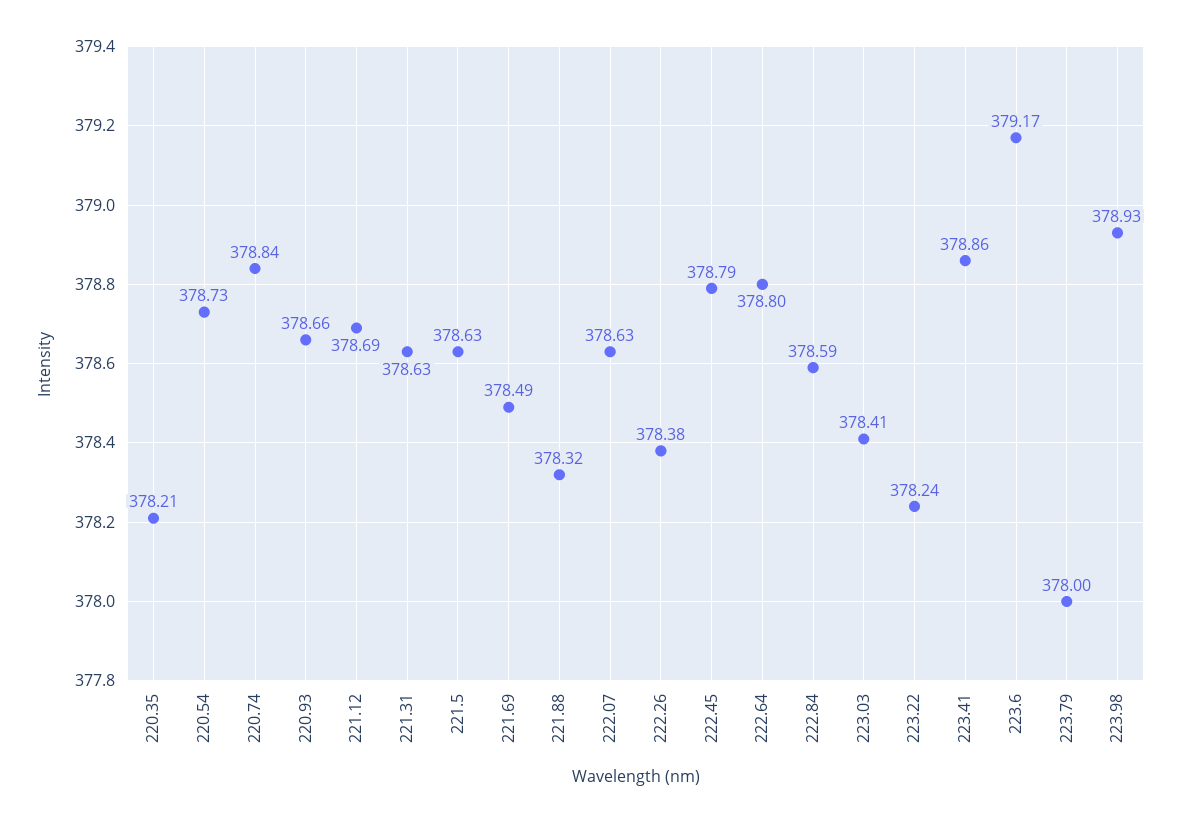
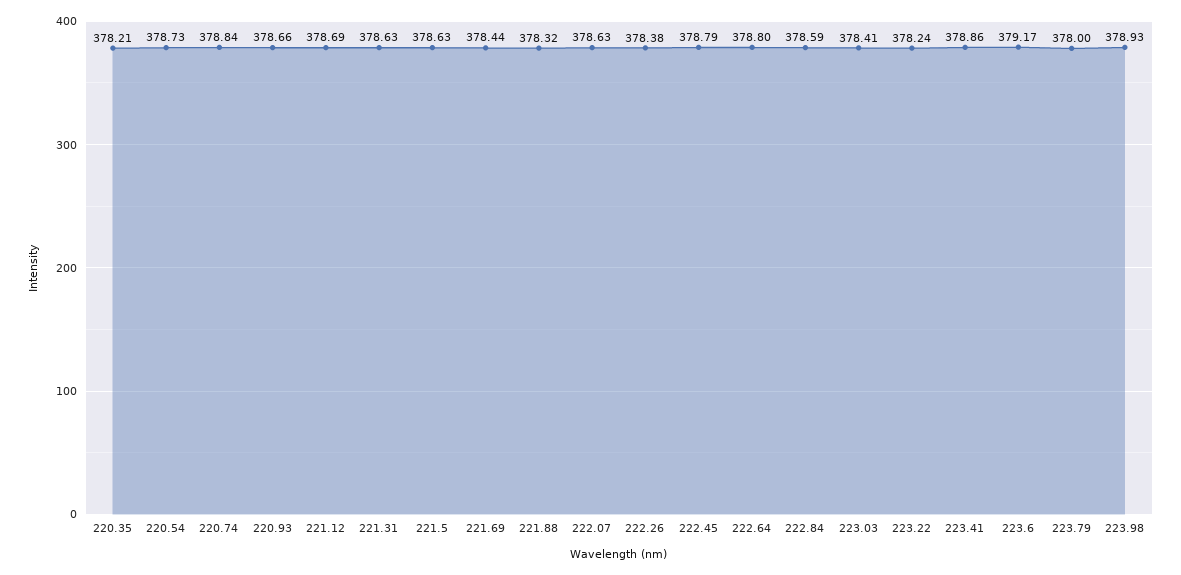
  {
    "220.35": 378.21,
    "220.54": 378.73,
    "220.74": 378.84,
    "220.93": 378.66,
    "221.12": 378.69,
    "221.31": 378.63,
    "221.5": 378.63,
-   "221.69": 378.49,
+   "221.69": 378.44,
    "221.88": 378.32,
    "222.07": 378.63,
    "222.26": 378.38,
    "222.45": 378.79,
    "222.64": 378.8,
    "222.84": 378.59,
    "223.03": 378.41,
    "223.22": 378.24,
    "223.41": 378.86,
    "223.6": 379.17,
    "223.79": 378,
    "223.98": 378.93
  }

